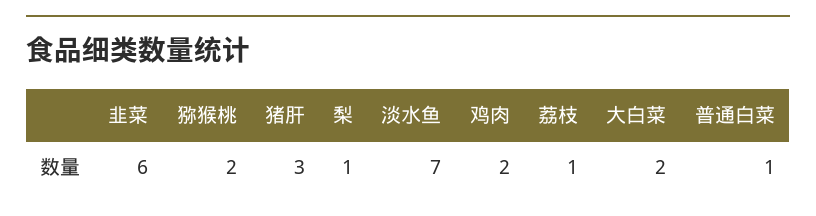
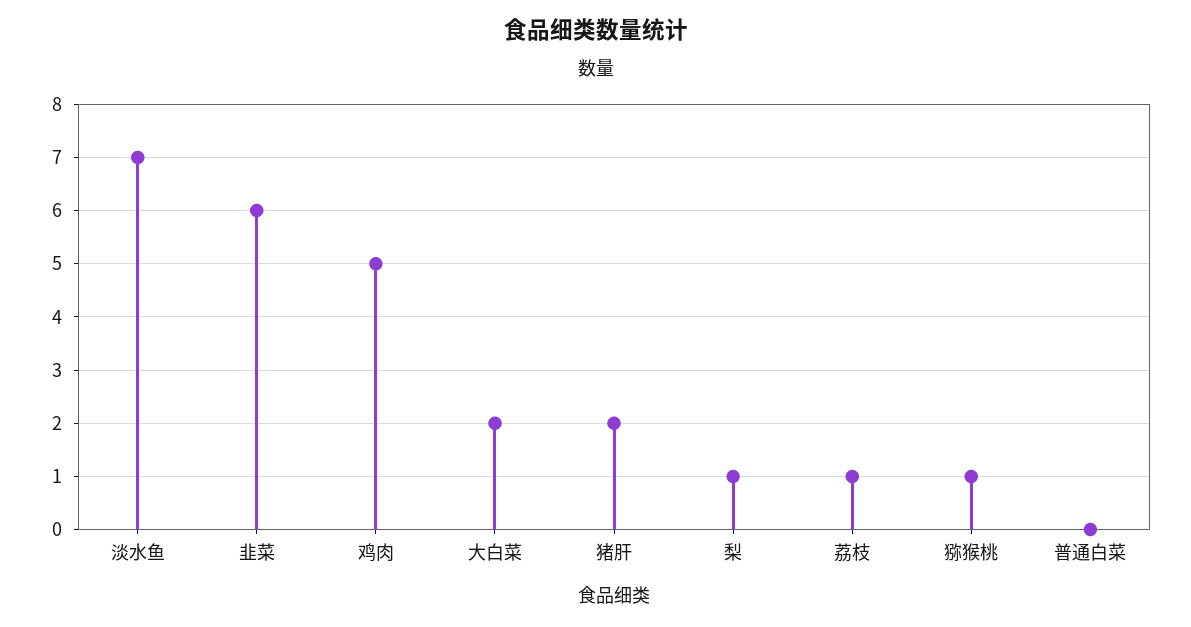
  {
    "韭菜": 6,
-   "猕猴桃": 2,
+   "猕猴桃": 1,
-   "猪肝": 3,
+   "猪肝": 2,
    "梨": 1,
    "淡水鱼": 7,
-   "鸡肉": 2,
+   "鸡肉": 5,
    "荔枝": 1,
    "大白菜": 2,
-   "普通白菜": 1
+   "普通白菜": 0
  }

